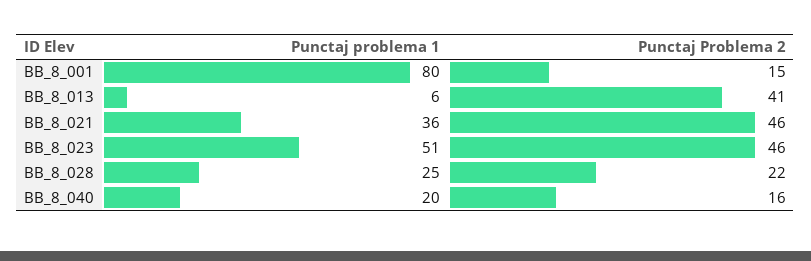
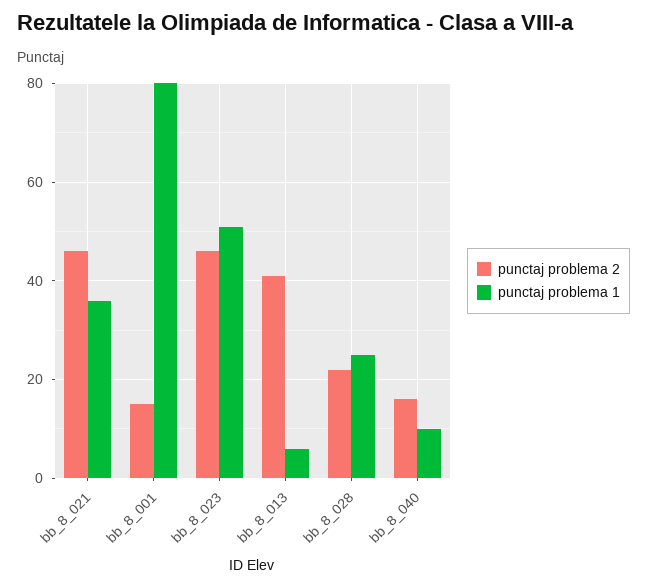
  {
    "Punctaj problema 1": {
      "BB_8_001": 80,
      "BB_8_013": 6,
      "BB_8_021": 36,
      "BB_8_023": 51,
      "BB_8_028": 25,
-     "BB_8_040": 20
+     "BB_8_040": 10
    },
    "Punctaj Problema 2": {
      "BB_8_001": 15,
      "BB_8_013": 41,
      "BB_8_021": 46,
      "BB_8_023": 46,
      "BB_8_028": 22,
      "BB_8_040": 16
    }
  }

